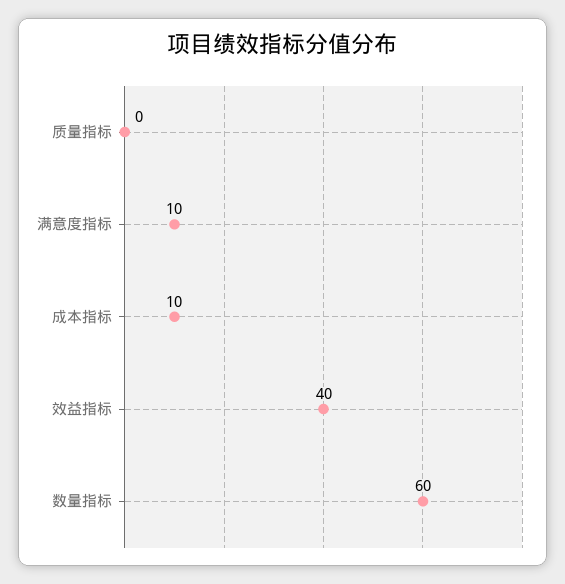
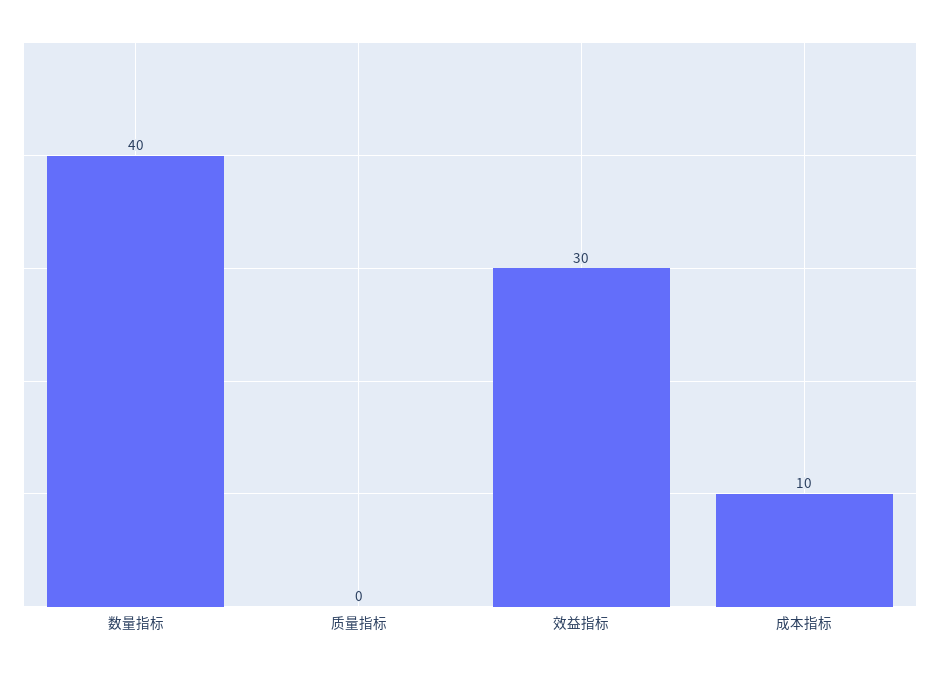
  {
    "质量指标": 0,
-   "满意度指标": 10,
    "成本指标": 10,
-   "效益指标": 40,
+   "效益指标": 30,
-   "数量指标": 60
+   "数量指标": 40
  }

